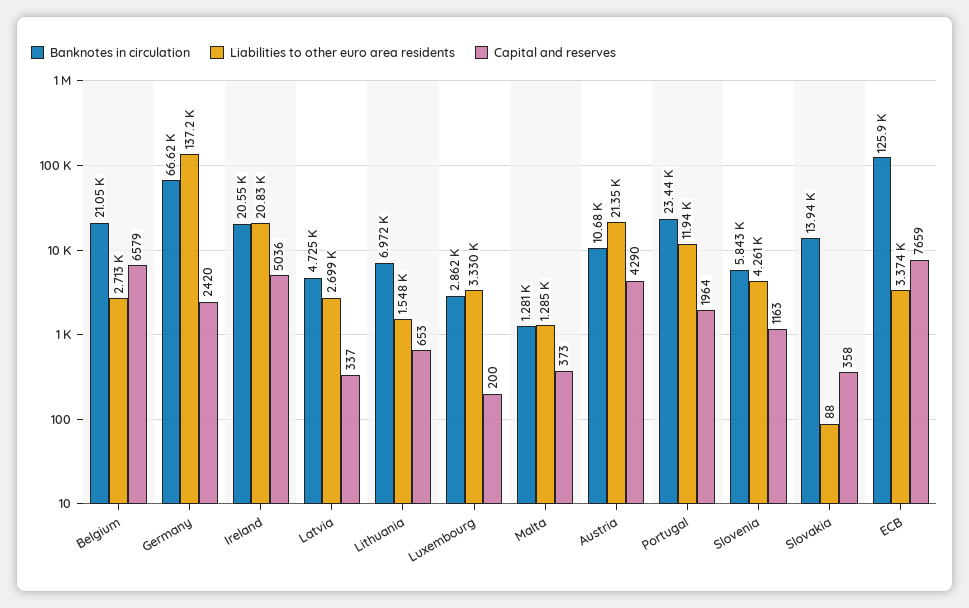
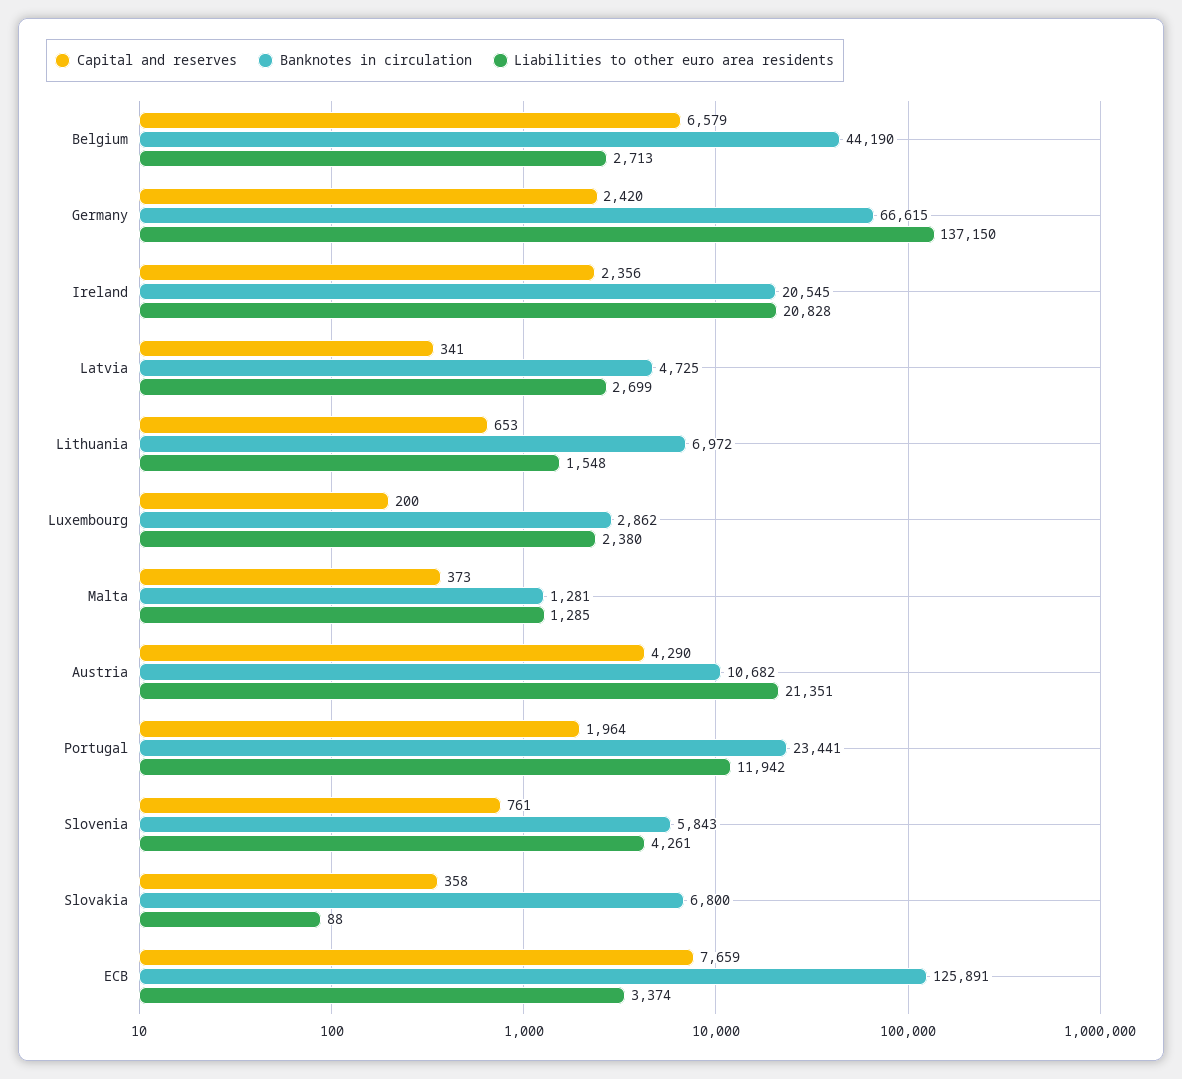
  {
    "Banknotes in circulation": {
-     "Belgium": 21050,
+     "Belgium": 44190,
      "Germany": 66615,
      "Ireland": 20545,
      "Latvia": 4725,
      "Lithuania": 6972,
      "Luxembourg": 2862,
      "Malta": 1281,
      "Austria": 10682,
      "Portugal": 23441,
      "Slovenia": 5843,
-     "Slovakia": 13940,
+     "Slovakia": 6800,
      "ECB": 125891
    },
    "Liabilities to other euro area residents": {
      "Belgium": 2713,
      "Germany": 137150,
      "Ireland": 20828,
      "Latvia": 2699,
      "Lithuania": 1548,
-     "Luxembourg": 3330,
+     "Luxembourg": 2380,
      "Malta": 1285,
      "Austria": 21351,
      "Portugal": 11942,
      "Slovenia": 4261,
      "Slovakia": 88,
      "ECB": 3374
    },
    "Capital and reserves": {
      "Belgium": 6579,
      "Germany": 2420,
-     "Ireland": 5036,
+     "Ireland": 2356,
-     "Latvia": 337,
+     "Latvia": 341,
      "Lithuania": 653,
      "Luxembourg": 200,
      "Malta": 373,
      "Austria": 4290,
      "Portugal": 1964,
-     "Slovenia": 1163,
+     "Slovenia": 761,
      "Slovakia": 358,
      "ECB": 7659
    }
  }

